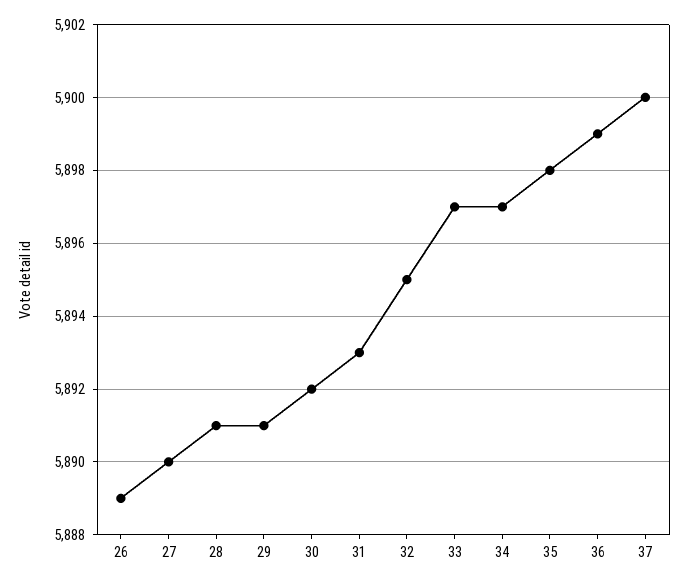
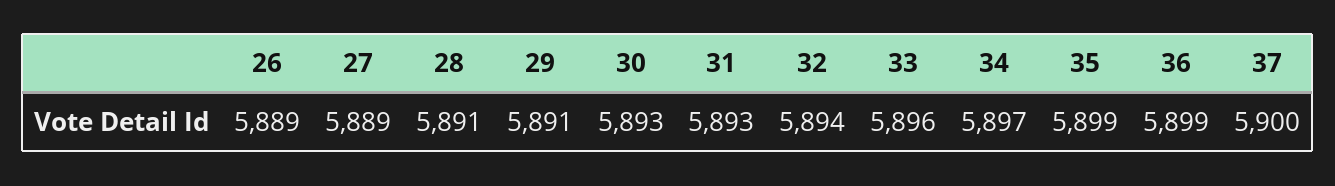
  {
    "26": 5889,
-   "27": 5890,
+   "27": 5889,
    "28": 5891,
    "29": 5891,
-   "30": 5892,
+   "30": 5893,
    "31": 5893,
-   "32": 5895,
+   "32": 5894,
-   "33": 5897,
+   "33": 5896,
    "34": 5897,
-   "35": 5898,
+   "35": 5899,
    "36": 5899,
    "37": 5900
  }

